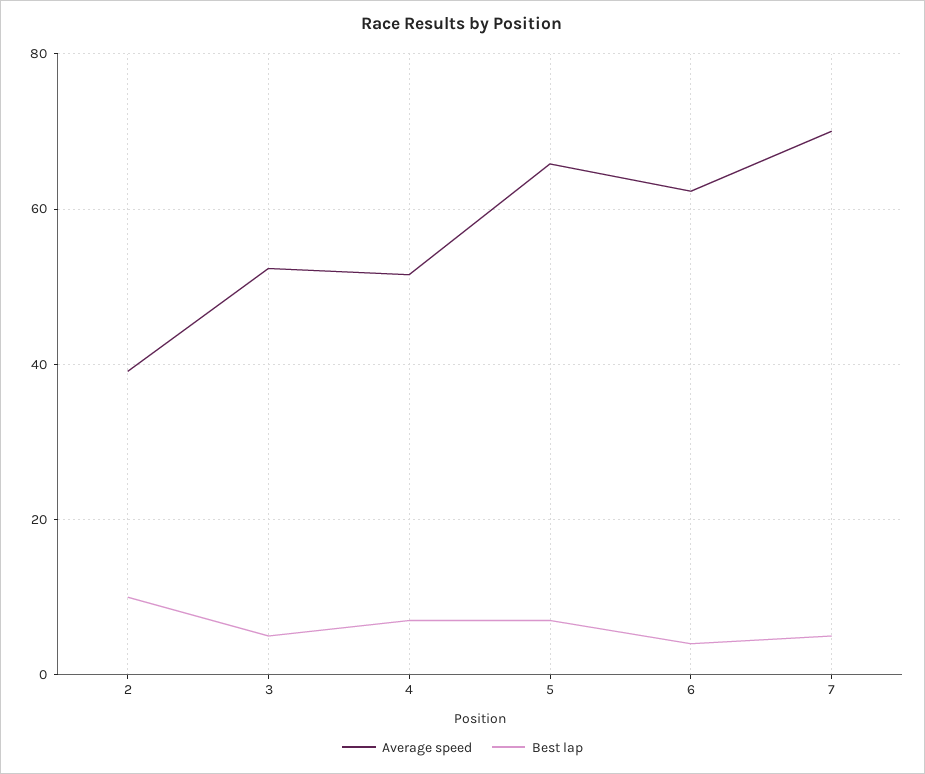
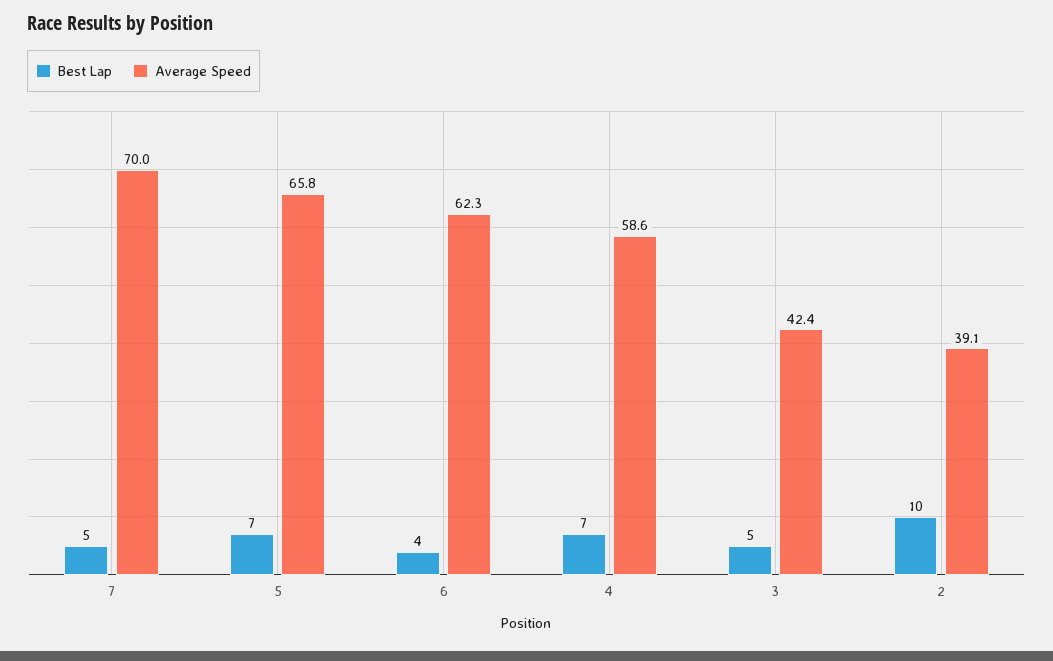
  {
    "Average speed": {
      "2": 39.1,
-     "3": 52,
+     "3": 42.4,
-     "4": 52,
+     "4": 58.6,
      "5": 65.8,
      "6": 62.3,
      "7": 70
    },
    "Best lap": {
      "2": 10,
      "3": 5,
      "4": 7,
      "5": 7,
      "6": 4,
      "7": 5
    }
  }

